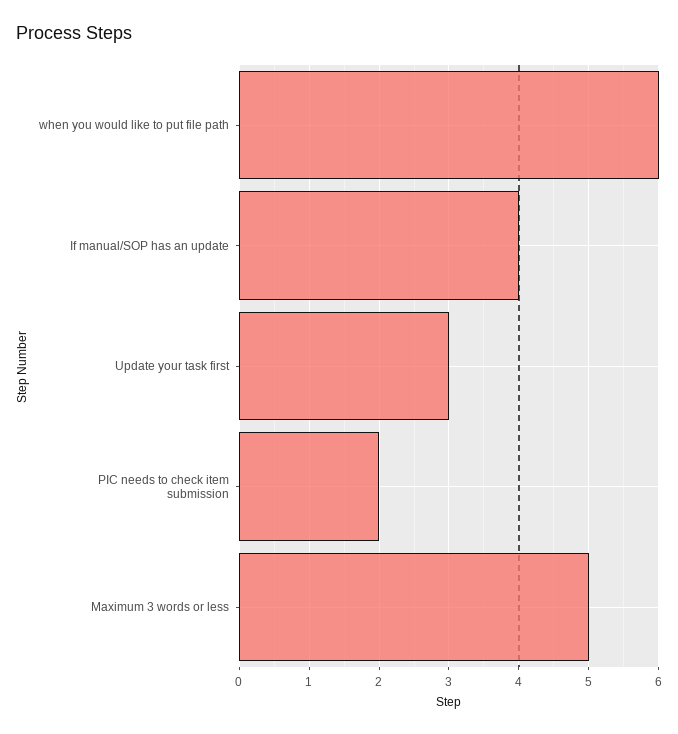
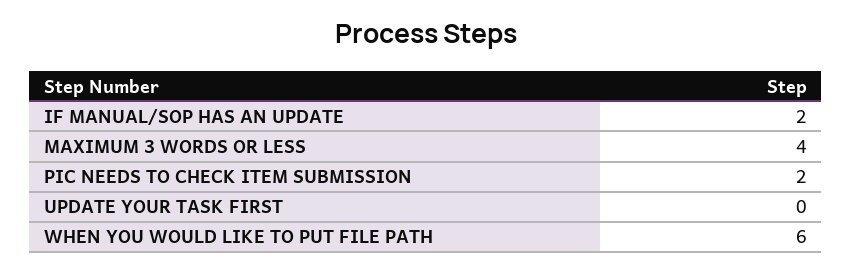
  {
    "when you would like to put file path": 6,
-   "If manual/SOP has an update": 4,
+   "If manual/SOP has an update": 2,
-   "Update your task first": 3,
+   "Update your task first": 0,
    "PIC needs to check item submission": 2,
-   "Maximum 3 words or less": 5
+   "Maximum 3 words or less": 4
  }

